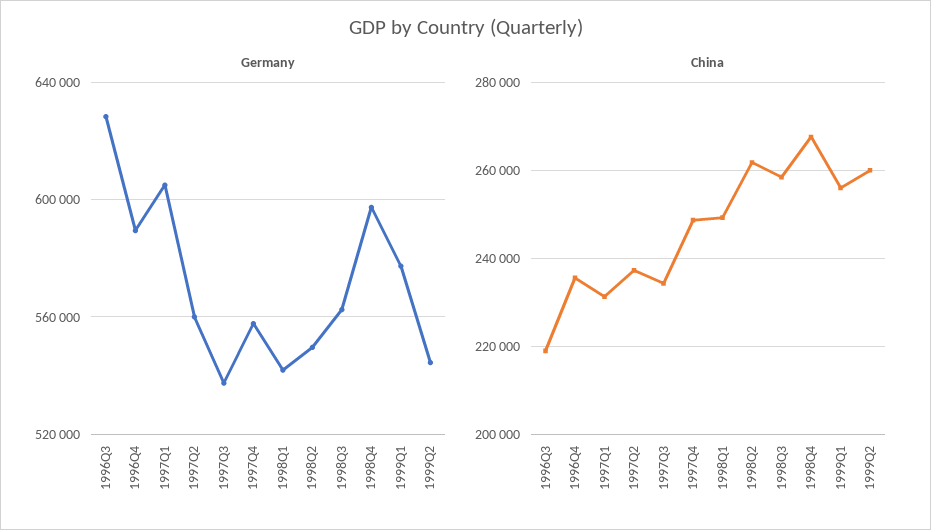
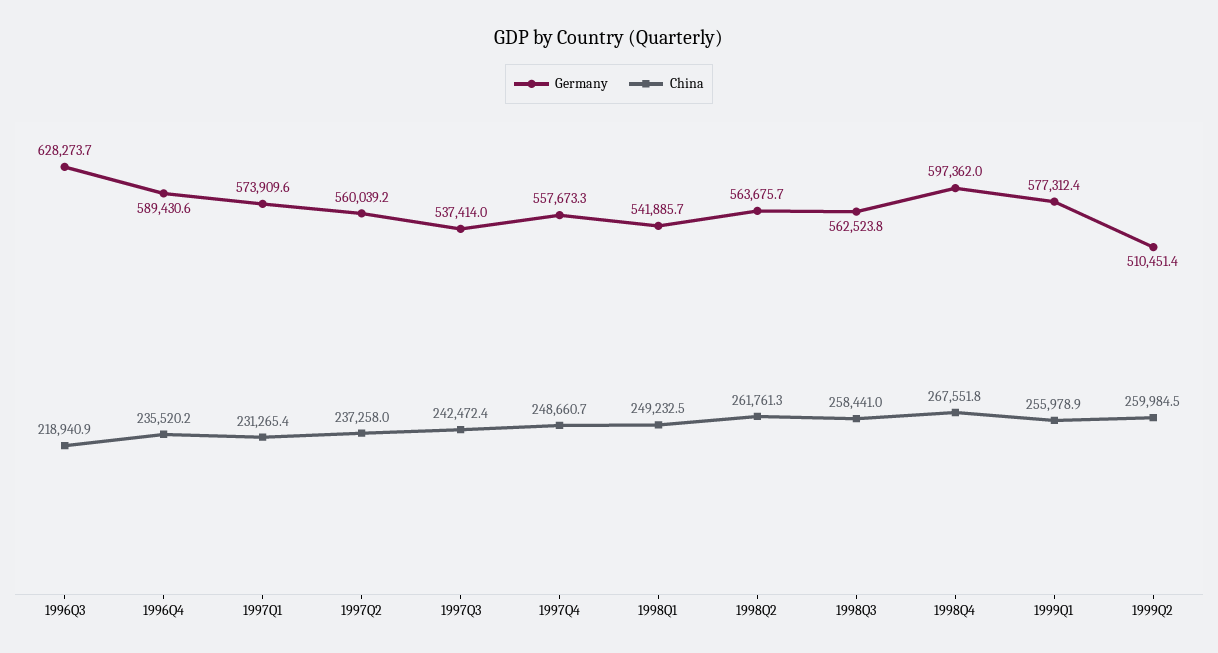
  {
    "Germany": {
      "1996Q3": 628273.7,
      "1996Q4": 589430.6,
-     "1997Q1": 605000,
+     "1997Q1": 573909.6,
      "1997Q2": 560039.2,
      "1997Q3": 537414,
      "1997Q4": 557673.3,
      "1998Q1": 541885.7,
-     "1998Q2": 550000,
+     "1998Q2": 563675.7,
      "1998Q3": 562523.8,
      "1998Q4": 597362,
      "1999Q1": 577312.4,
-     "1999Q2": 545000
+     "1999Q2": 510451.4
    },
    "China": {
      "1996Q3": 218940.9,
      "1996Q4": 235520.2,
      "1997Q1": 231265.4,
      "1997Q2": 237258,
-     "1997Q3": 234000,
+     "1997Q3": 242472.4,
      "1997Q4": 248660.7,
      "1998Q1": 249232.5,
      "1998Q2": 261761.3,
      "1998Q3": 258441,
      "1998Q4": 267551.8,
      "1999Q1": 255978.9,
      "1999Q2": 259984.5
    }
  }

